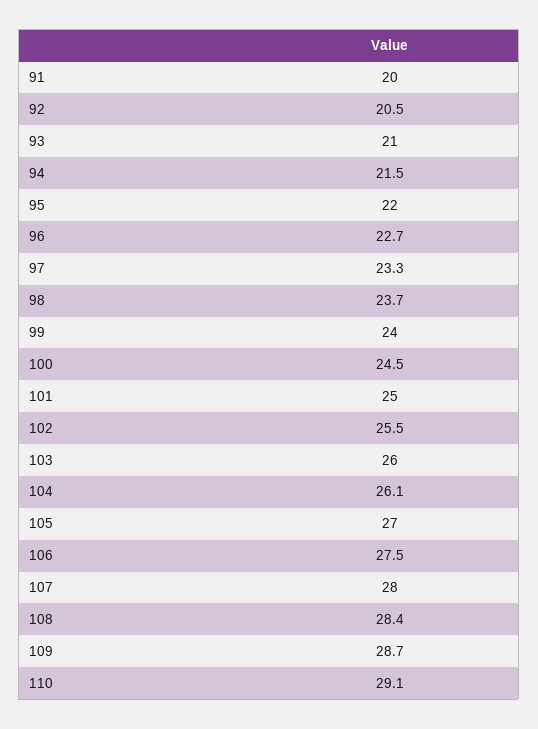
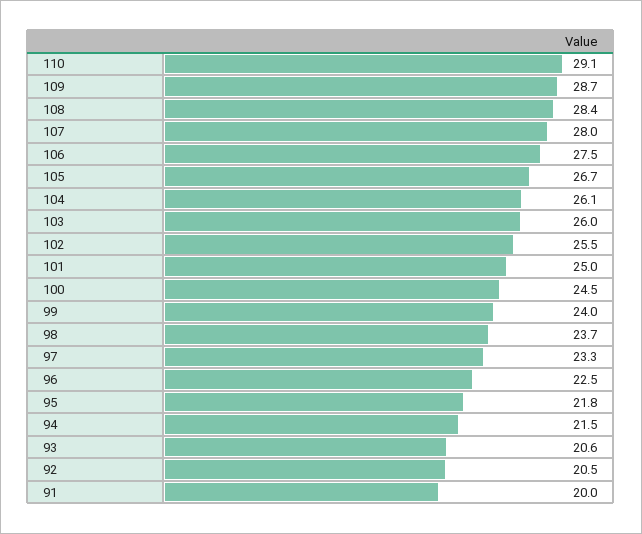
  {
    "91": 20,
    "92": 20.5,
-   "93": 21,
+   "93": 20.6,
    "94": 21.5,
-   "95": 22,
+   "95": 21.8,
-   "96": 22.7,
+   "96": 22.5,
    "97": 23.3,
    "98": 23.7,
    "99": 24,
    "100": 24.5,
    "101": 25,
    "102": 25.5,
    "103": 26,
    "104": 26.1,
-   "105": 27,
+   "105": 26.7,
    "106": 27.5,
    "107": 28,
    "108": 28.4,
    "109": 28.7,
    "110": 29.1
  }

